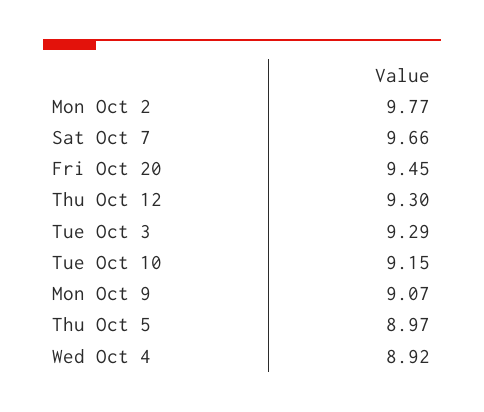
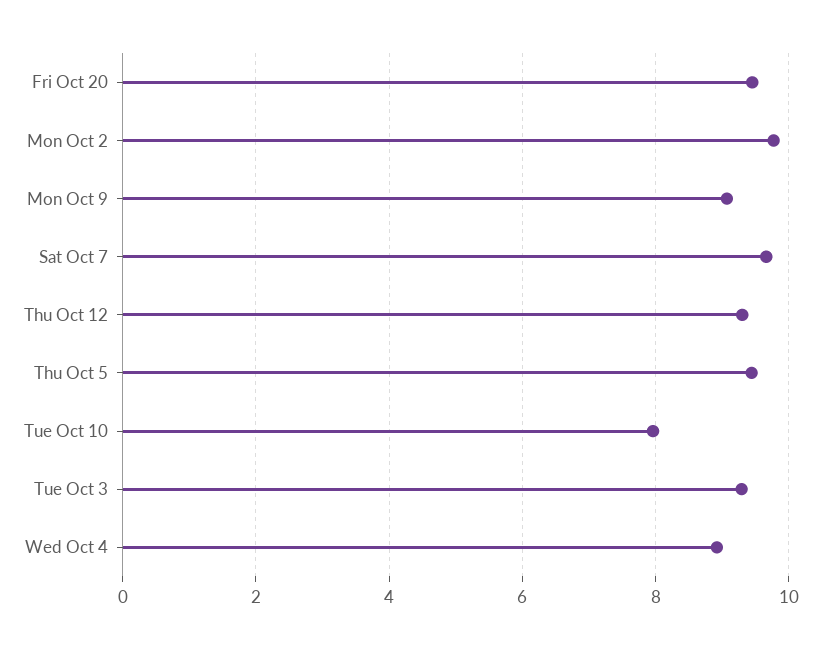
  {
    "Mon Oct 2": 9.77,
    "Sat Oct 7": 9.66,
    "Fri Oct 20": 9.45,
    "Thu Oct 12": 9.3,
    "Tue Oct 3": 9.29,
-   "Tue Oct 10": 9.15,
+   "Tue Oct 10": 8,
    "Mon Oct 9": 9.07,
-   "Thu Oct 5": 8.97,
+   "Thu Oct 5": 9.4,
    "Wed Oct 4": 8.92
  }

